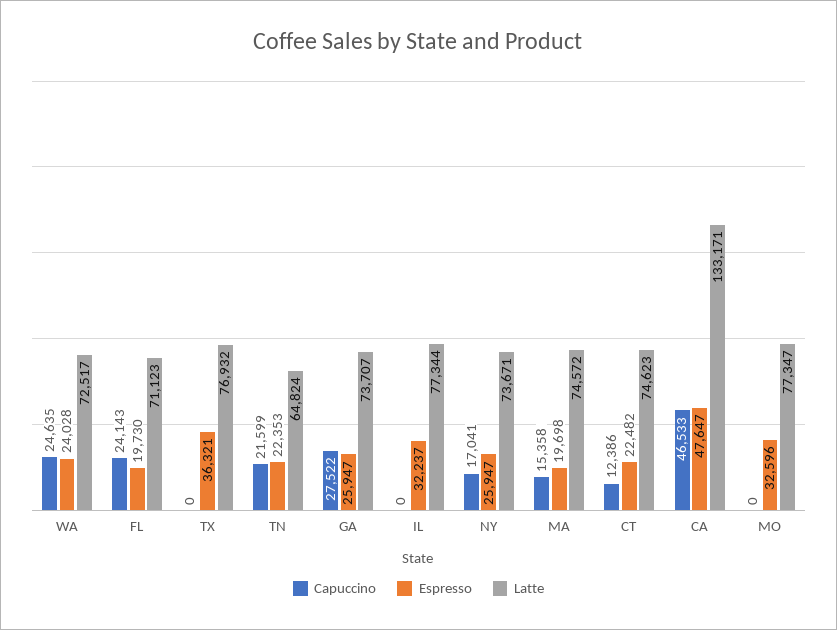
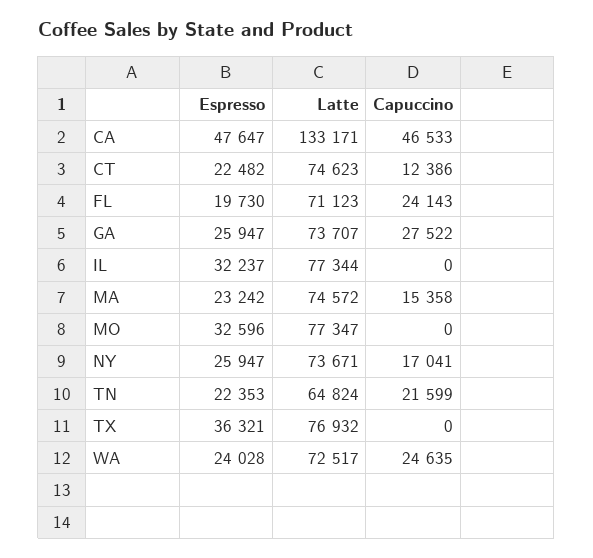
  {
    "Capuccino": {
      "WA": 24635,
      "FL": 24143,
      "TX": 0,
      "TN": 21599,
      "GA": 27522,
      "IL": 0,
      "NY": 17041,
      "MA": 15358,
      "CT": 12386,
      "CA": 46533,
      "MO": 0
    },
    "Espresso": {
      "WA": 24028,
      "FL": 19730,
      "TX": 36321,
      "TN": 22353,
      "GA": 25947,
      "IL": 32237,
      "NY": 25947,
-     "MA": 19698,
+     "MA": 23242,
      "CT": 22482,
      "CA": 47647,
      "MO": 32596
    },
    "Latte": {
      "WA": 72517,
      "FL": 71123,
      "TX": 76932,
      "TN": 64824,
      "GA": 73707,
      "IL": 77344,
      "NY": 73671,
      "MA": 74572,
      "CT": 74623,
      "CA": 133171,
      "MO": 77347
    }
  }

